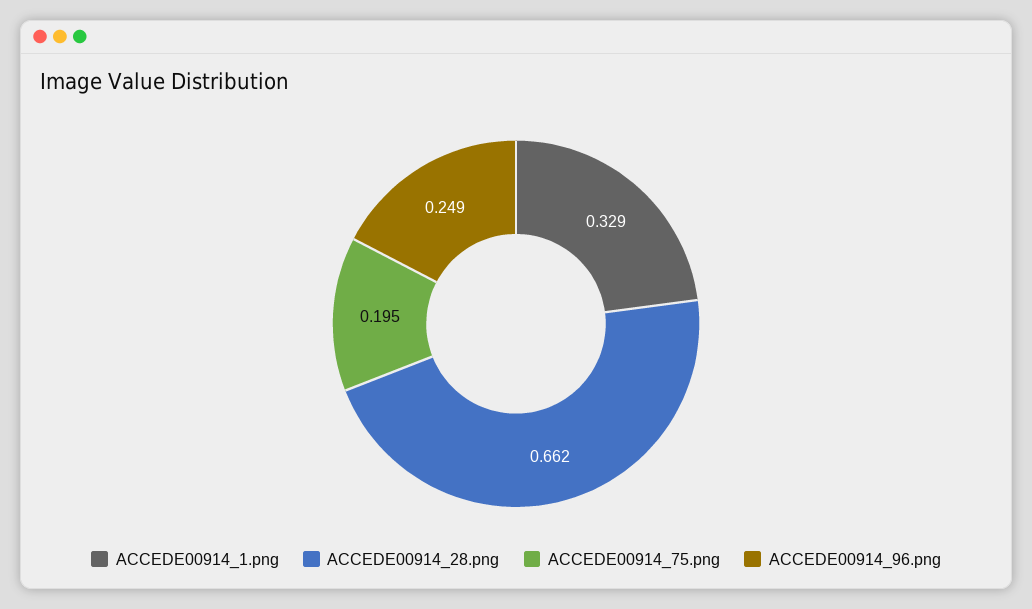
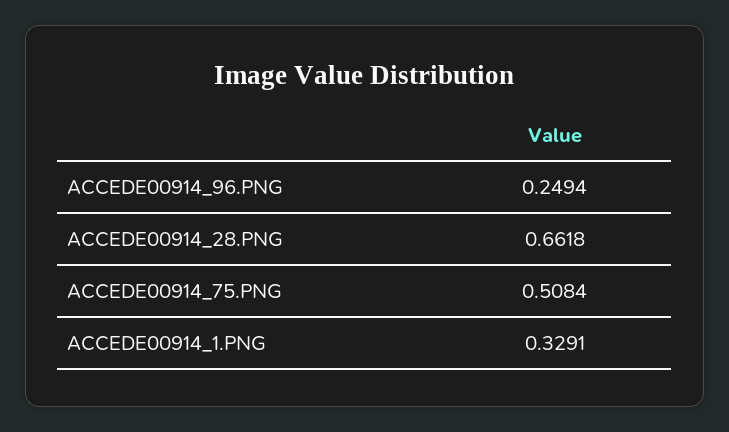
  {
    "ACCEDE00914_1.png": 0.3291,
    "ACCEDE00914_28.png": 0.6618,
-   "ACCEDE00914_75.png": 0.195,
+   "ACCEDE00914_75.png": 0.5084,
    "ACCEDE00914_96.png": 0.2494
  }

